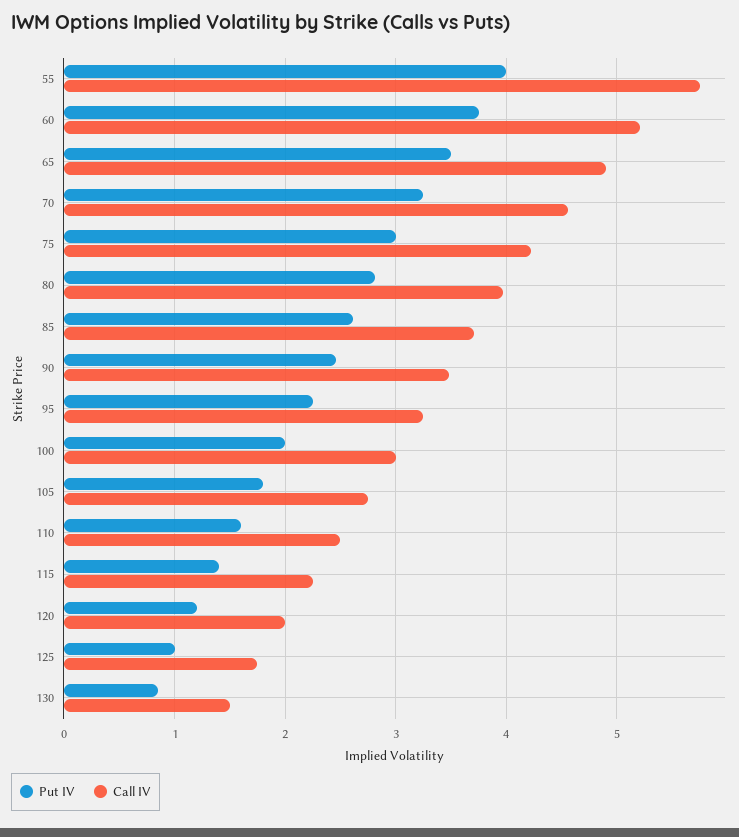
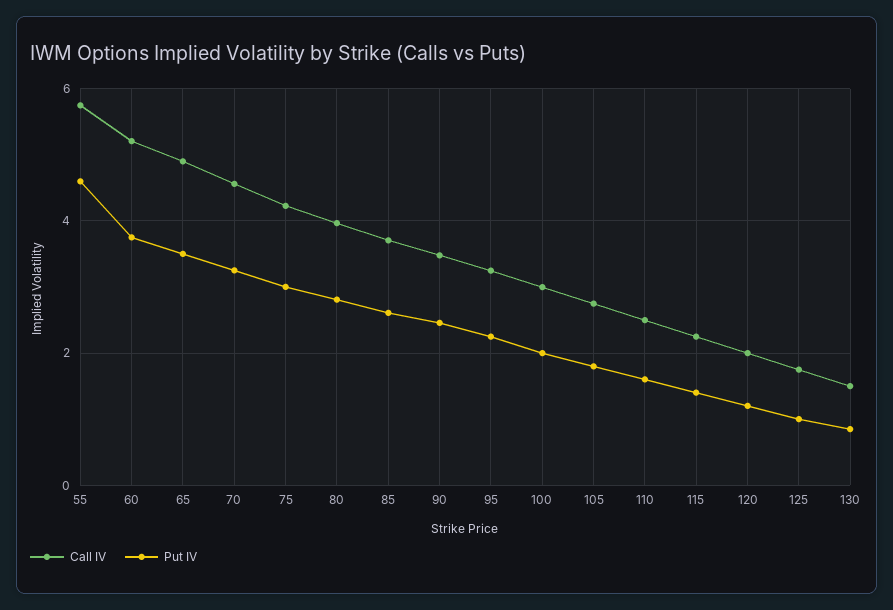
  {
    "Put IV": {
-     "55": 4,
+     "55": 4.6,
      "60": 3.8,
      "65": 3.5,
      "70": 3.3,
      "75": 3,
      "80": 2.8,
      "85": 2.6,
      "90": 2.5,
      "95": 2.3,
      "100": 2,
      "105": 1.8,
      "110": 1.6,
      "115": 1.4,
      "120": 1.2,
      "125": 1,
      "130": 0.9
    },
    "Call IV": {
      "55": 5.8,
      "60": 5.2,
      "65": 4.9,
      "70": 4.6,
      "75": 4.2,
      "80": 4,
      "85": 3.7,
      "90": 3.5,
      "95": 3.3,
      "100": 3,
      "105": 2.8,
      "110": 2.5,
      "115": 2.3,
      "120": 2,
      "125": 1.8,
      "130": 1.5
    }
  }

